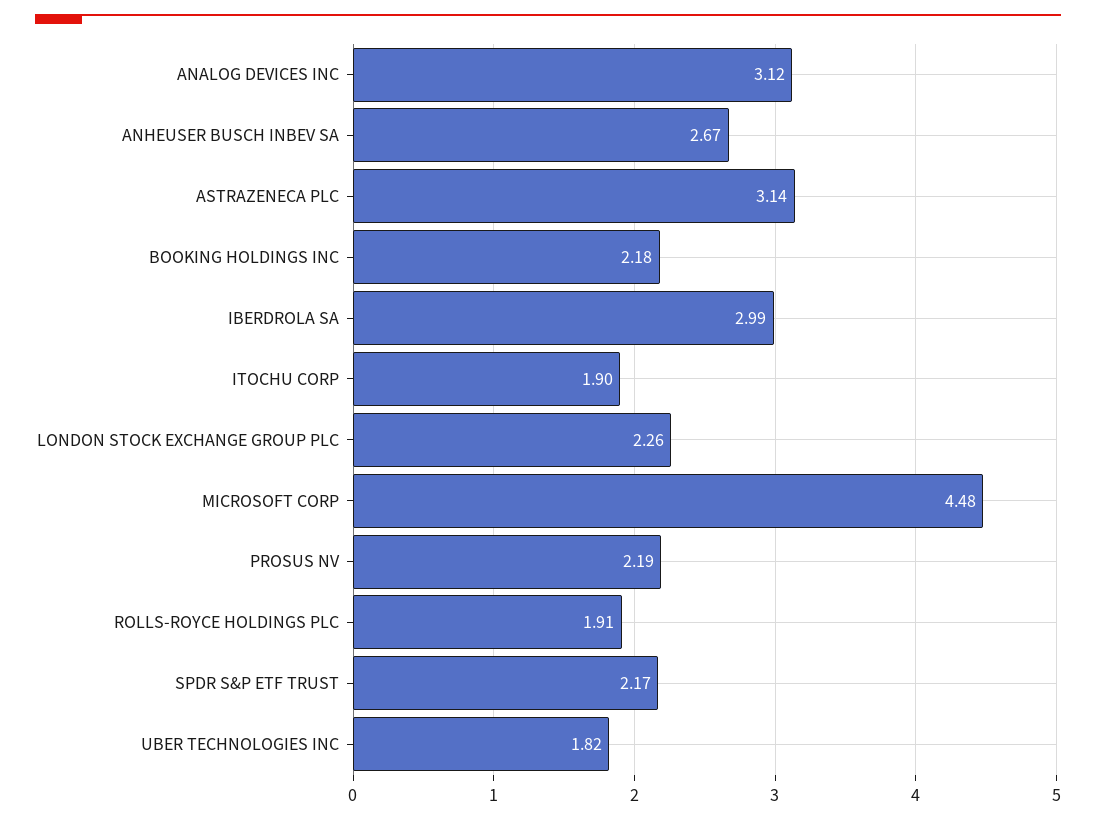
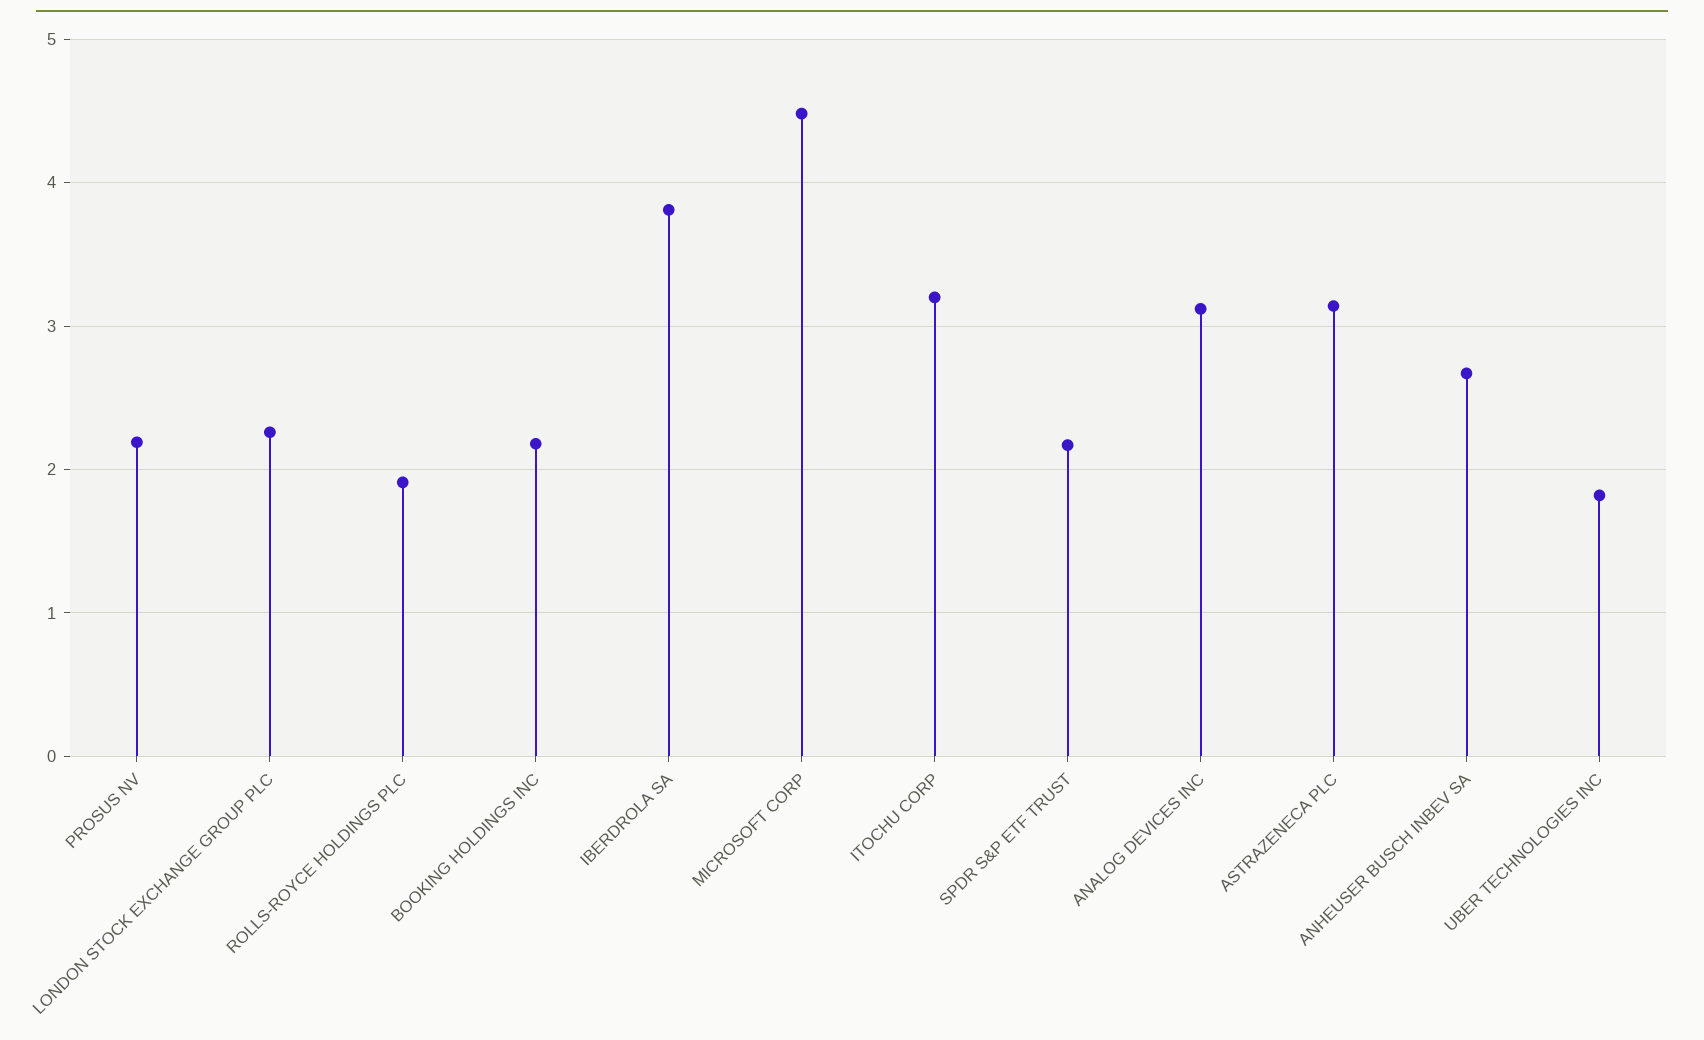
  {
    "ANALOG DEVICES INC": 3.12,
    "ANHEUSER BUSCH INBEV SA": 2.67,
    "ASTRAZENECA PLC": 3.14,
    "BOOKING HOLDINGS INC": 2.18,
-   "IBERDROLA SA": 2.99,
+   "IBERDROLA SA": 3.8,
-   "ITOCHU CORP": 1.9,
+   "ITOCHU CORP": 3.2,
    "LONDON STOCK EXCHANGE GROUP PLC": 2.26,
    "MICROSOFT CORP": 4.48,
    "PROSUS NV": 2.19,
    "ROLLS-ROYCE HOLDINGS PLC": 1.91,
    "SPDR S&P ETF TRUST": 2.17,
    "UBER TECHNOLOGIES INC": 1.82
  }

